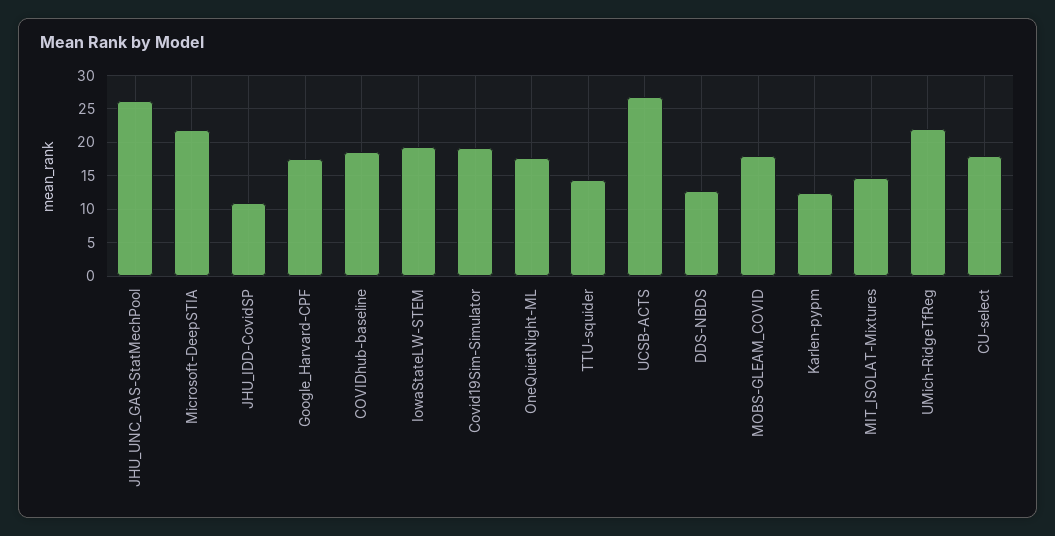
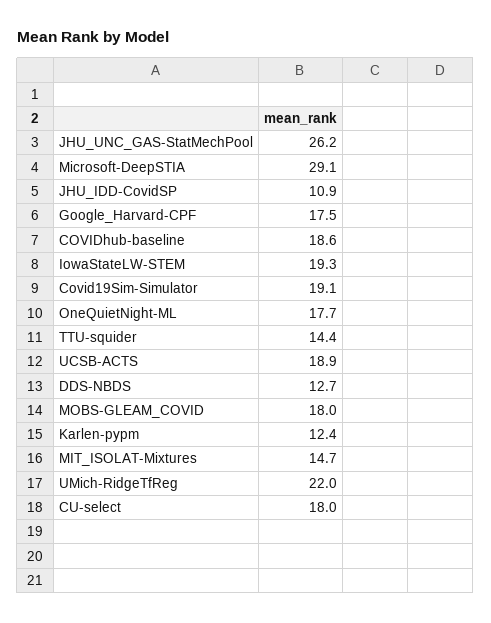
  {
    "JHU_UNC_GAS-StatMechPool": 26.2,
-   "Microsoft-DeepSTIA": 22,
+   "Microsoft-DeepSTIA": 29.1,
    "JHU_IDD-CovidSP": 10.9,
    "Google_Harvard-CPF": 17.5,
    "COVIDhub-baseline": 18.6,
    "IowaStateLW-STEM": 19.3,
    "Covid19Sim-Simulator": 19.1,
    "OneQuietNight-ML": 17.7,
    "TTU-squider": 14.4,
-   "UCSB-ACTS": 27,
+   "UCSB-ACTS": 18.9,
    "DDS-NBDS": 12.7,
    "MOBS-GLEAM_COVID": 18,
    "Karlen-pypm": 12.4,
    "MIT_ISOLAT-Mixtures": 14.7,
    "UMich-RidgeTfReg": 22,
    "CU-select": 18
  }

